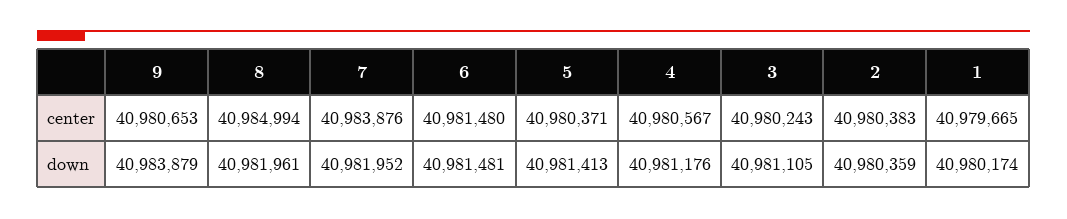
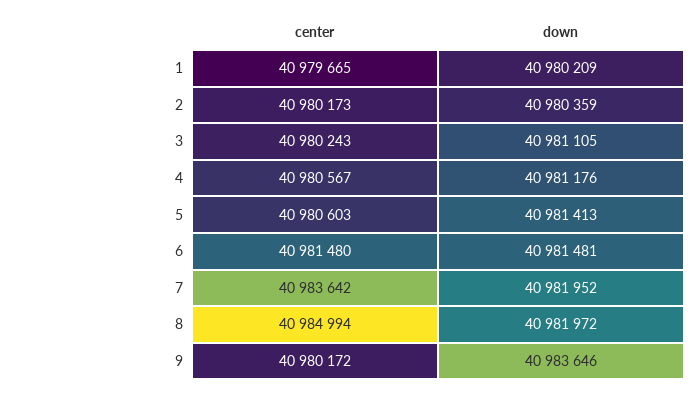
  {
    "9": {
-     "center": 40980653,
+     "center": 40980172,
-     "down": 40983879
+     "down": 40983646
    },
    "8": {
      "center": 40984994,
-     "down": 40981961
+     "down": 40981972
    },
    "7": {
-     "center": 40983876,
+     "center": 40983642,
      "down": 40981952
    },
    "6": {
      "center": 40981480,
      "down": 40981481
    },
    "5": {
-     "center": 40980371,
+     "center": 40980603,
      "down": 40981413
    },
    "4": {
      "center": 40980567,
      "down": 40981176
    },
    "3": {
      "center": 40980243,
      "down": 40981105
    },
    "2": {
-     "center": 40980383,
+     "center": 40980173,
      "down": 40980359
    },
    "1": {
      "center": 40979665,
-     "down": 40980174
+     "down": 40980209
    }
  }

